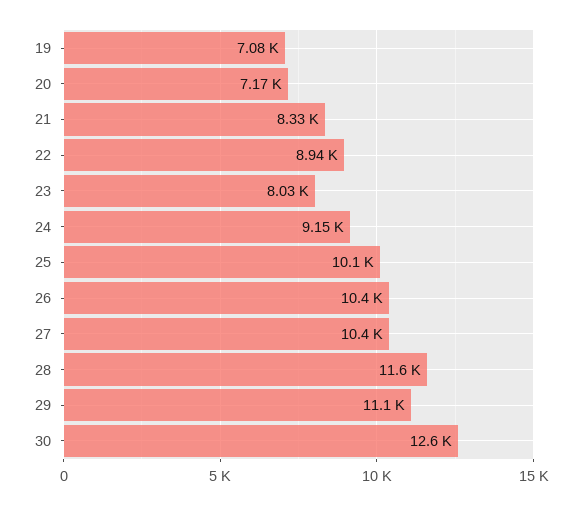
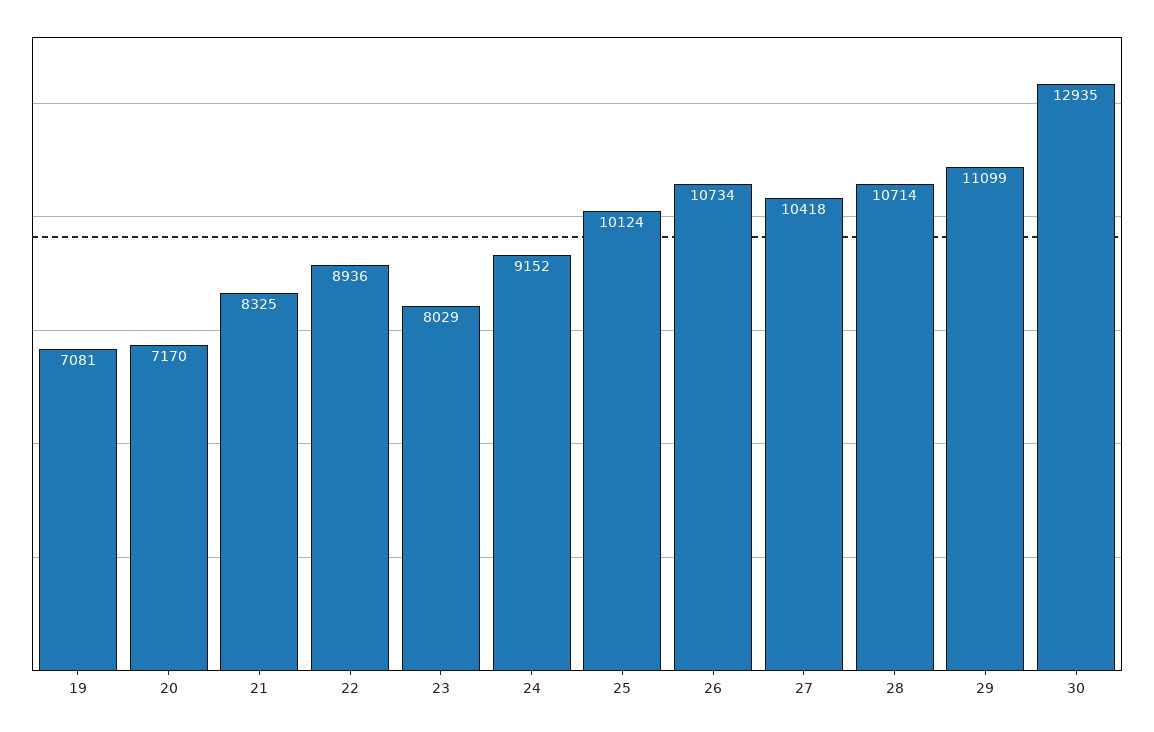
  {
    "19": 7081,
    "20": 7170,
    "21": 8325,
    "22": 8936,
    "23": 8029,
    "24": 9152,
    "25": 10124,
-   "26": 10400,
+   "26": 10734,
    "27": 10418,
-   "28": 11600,
+   "28": 10714,
    "29": 11099,
-   "30": 12600
+   "30": 12935
  }

